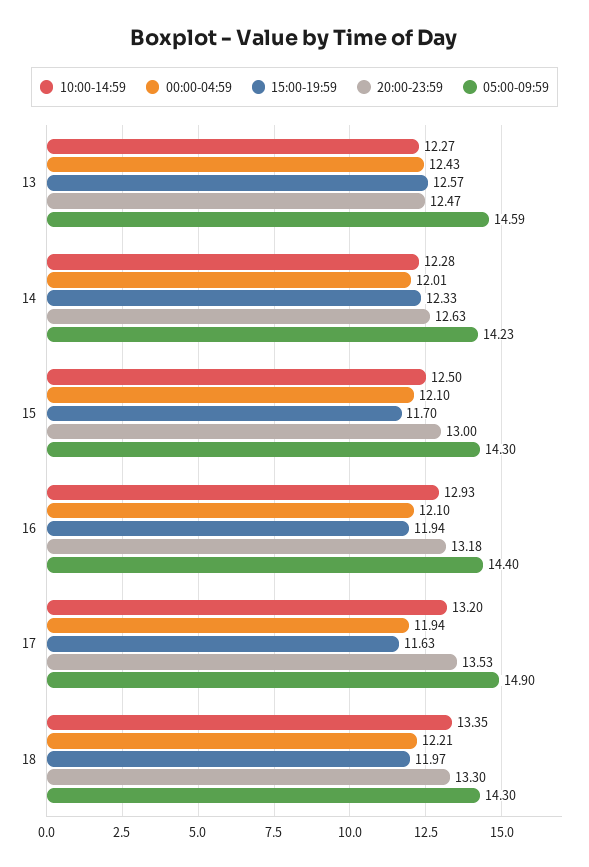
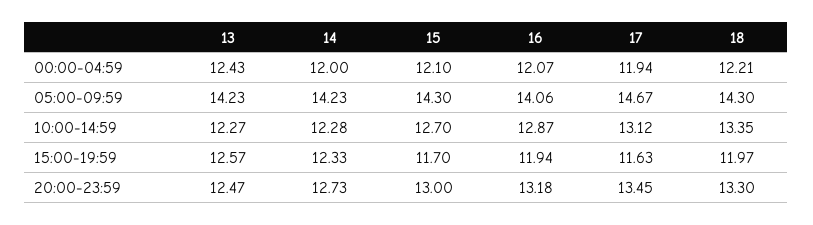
  {
    "10:00-14:59": {
      "13": 12.27,
      "14": 12.28,
-     "15": 12.5,
+     "15": 12.7,
-     "16": 12.93,
+     "16": 12.87,
-     "17": 13.2,
+     "17": 13.12,
      "18": 13.35
    },
    "00:00-04:59": {
      "13": 12.43,
-     "14": 12.01,
+     "14": 12,
      "15": 12.1,
-     "16": 12.1,
+     "16": 12.07,
      "17": 11.94,
      "18": 12.21
    },
    "15:00-19:59": {
      "13": 12.57,
      "14": 12.33,
      "15": 11.7,
      "16": 11.94,
      "17": 11.63,
      "18": 11.97
    },
    "20:00-23:59": {
      "13": 12.47,
-     "14": 12.63,
+     "14": 12.73,
      "15": 13,
      "16": 13.18,
-     "17": 13.53,
+     "17": 13.45,
      "18": 13.3
    },
    "05:00-09:59": {
-     "13": 14.59,
+     "13": 14.23,
      "14": 14.23,
      "15": 14.3,
-     "16": 14.4,
+     "16": 14.06,
-     "17": 14.9,
+     "17": 14.67,
      "18": 14.3
    }
  }

